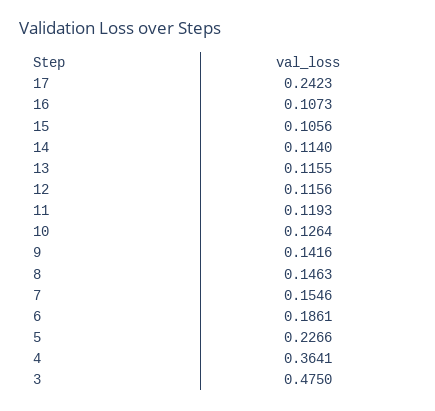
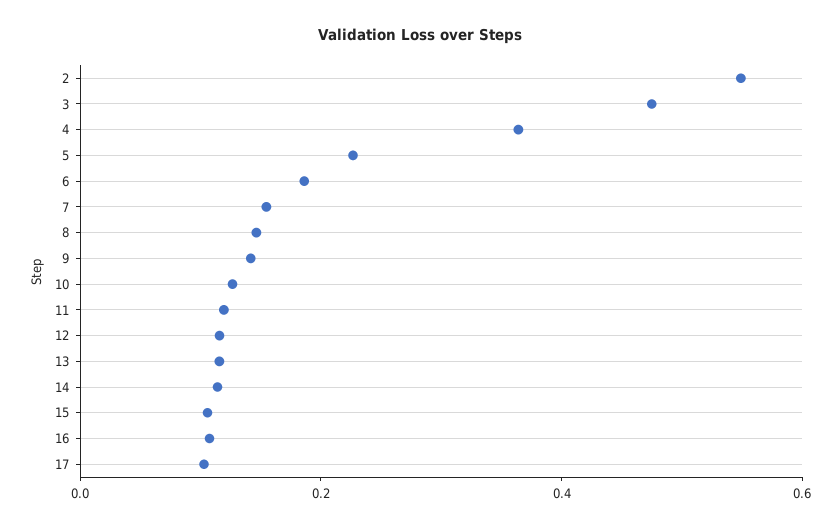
  {
-   "17": 0.2423,
+   "17": 0.1,
    "16": 0.1073,
    "15": 0.1056,
    "14": 0.114,
    "13": 0.1155,
    "12": 0.1156,
    "11": 0.1193,
    "10": 0.1264,
    "9": 0.1416,
    "8": 0.1463,
    "7": 0.1546,
    "6": 0.1861,
    "5": 0.2266,
    "4": 0.3641,
-   "3": 0.475
+   "3": 0.475,
+   "2": 0.55
  }

